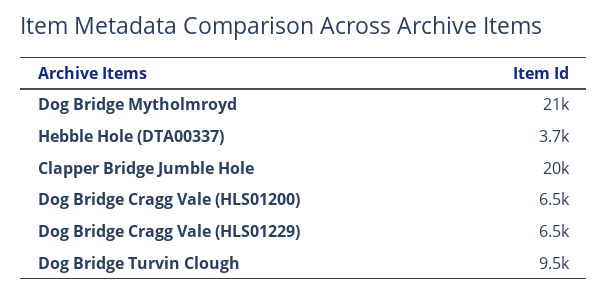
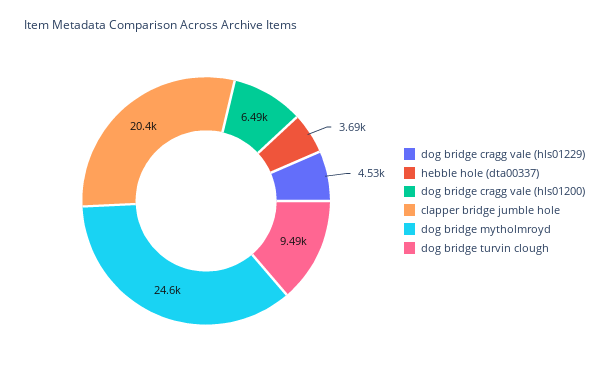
  {
-   "Dog Bridge Mytholmroyd": 21000,
+   "Dog Bridge Mytholmroyd": 24600,
    "Hebble Hole (DTA00337)": 3690,
    "Clapper Bridge Jumble Hole": 20400,
    "Dog Bridge Cragg Vale (HLS01200)": 6490,
-   "Dog Bridge Cragg Vale (HLS01229)": 6500,
+   "Dog Bridge Cragg Vale (HLS01229)": 4530,
    "Dog Bridge Turvin Clough": 9490
  }

